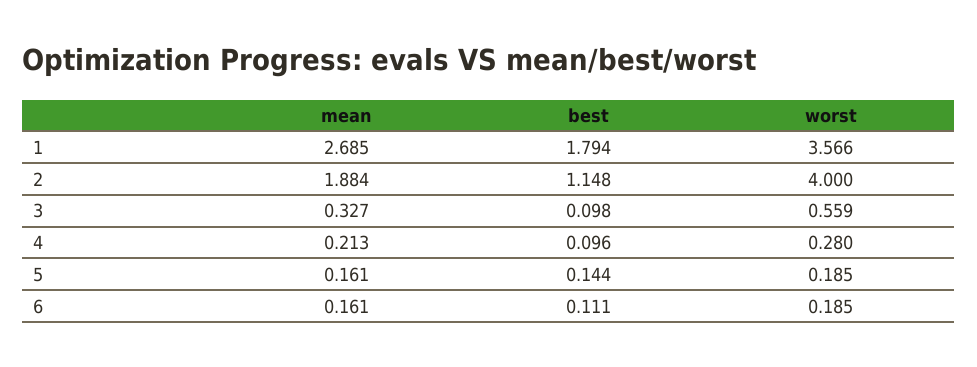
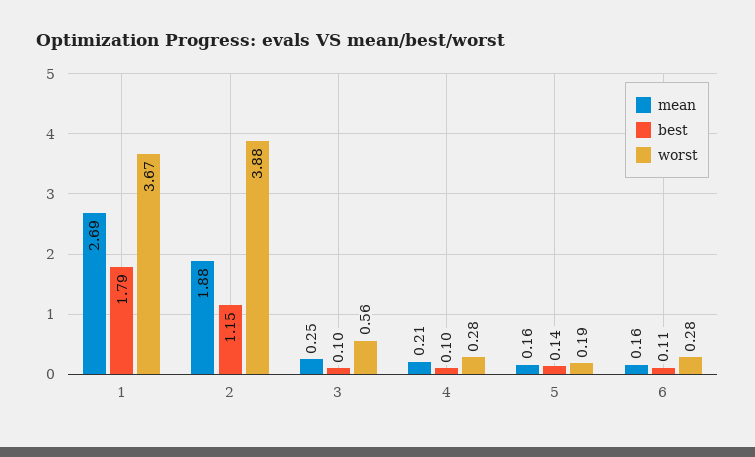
  {
    "mean": {
      "1": 2.685,
      "2": 1.884,
-     "3": 0.327,
+     "3": 0.25,
      "4": 0.213,
      "5": 0.161,
      "6": 0.161
    },
    "best": {
      "1": 1.794,
      "2": 1.148,
      "3": 0.098,
      "4": 0.096,
      "5": 0.144,
      "6": 0.111
    },
    "worst": {
-     "1": 3.566,
+     "1": 3.67,
-     "2": 4,
+     "2": 3.88,
      "3": 0.559,
      "4": 0.28,
      "5": 0.185,
-     "6": 0.185
+     "6": 0.28
    }
  }

